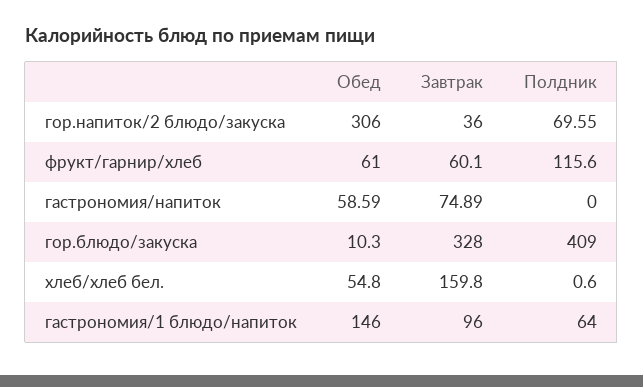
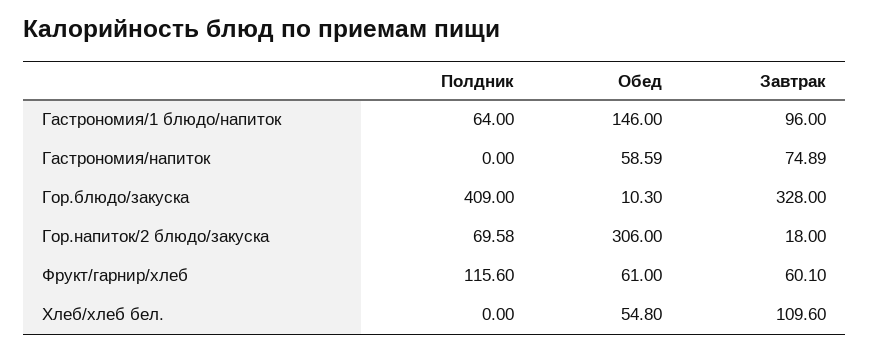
  {
    "Обед": {
      "гор.напиток/2 блюдо/закуска": 306,
      "фрукт/гарнир/хлеб": 61,
      "гастрономия/напиток": 58.59,
      "гор.блюдо/закуска": 10.3,
      "хлеб/хлеб бел.": 54.8,
      "гастрономия/1 блюдо/напиток": 146
    },
    "Завтрак": {
-     "гор.напиток/2 блюдо/закуска": 36,
+     "гор.напиток/2 блюдо/закуска": 18,
      "фрукт/гарнир/хлеб": 60.1,
      "гастрономия/напиток": 74.89,
      "гор.блюдо/закуска": 328,
-     "хлеб/хлеб бел.": 159.8,
+     "хлеб/хлеб бел.": 109.6,
      "гастрономия/1 блюдо/напиток": 96
    },
    "Полдник": {
-     "гор.напиток/2 блюдо/закуска": 69.55,
+     "гор.напиток/2 блюдо/закуска": 69.58,
      "фрукт/гарнир/хлеб": 115.6,
      "гастрономия/напиток": 0,
      "гор.блюдо/закуска": 409,
-     "хлеб/хлеб бел.": 0.6,
+     "хлеб/хлеб бел.": 0,
      "гастрономия/1 блюдо/напиток": 64
    }
  }

